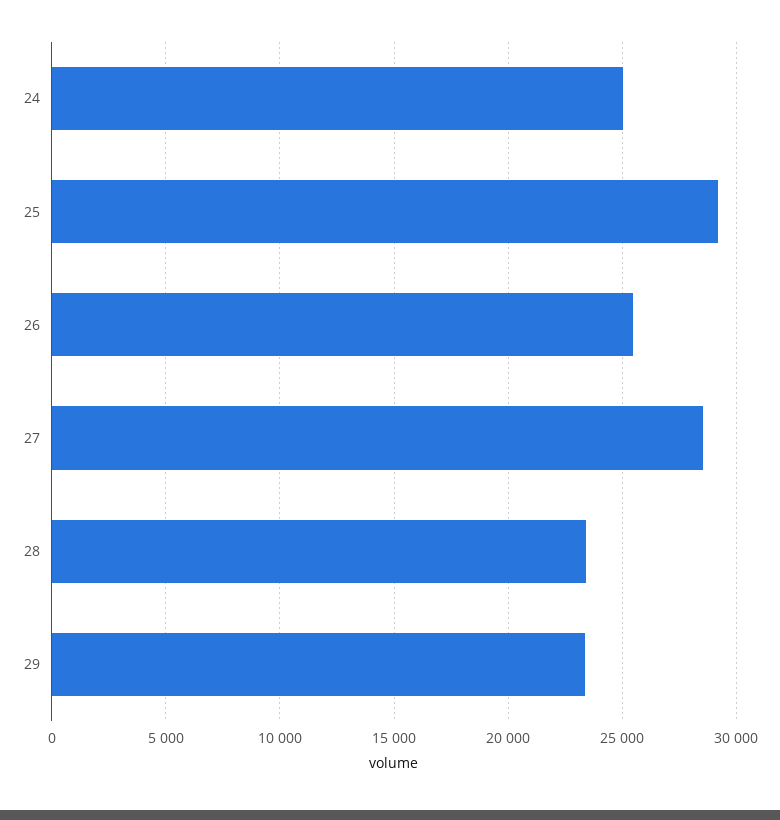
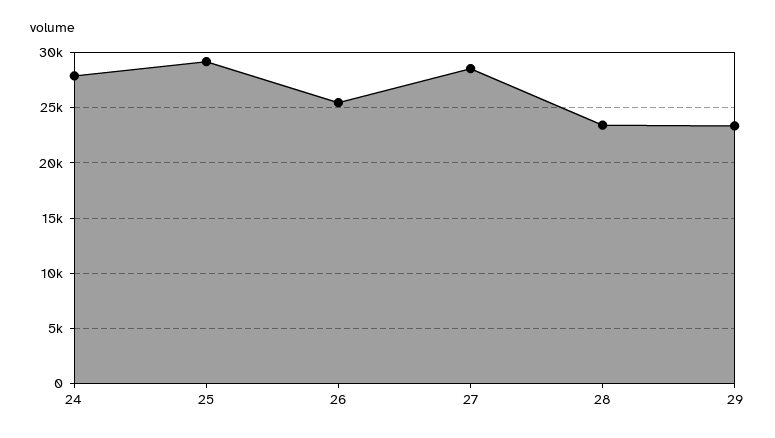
  {
-   "24": 25000,
+   "24": 28000,
    "25": 29000,
    "26": 25500,
    "27": 28500,
    "28": 23500,
    "29": 23500
  }

